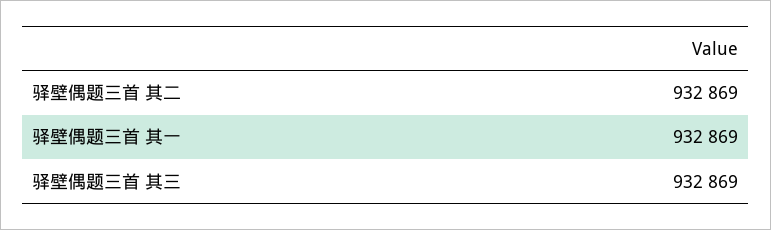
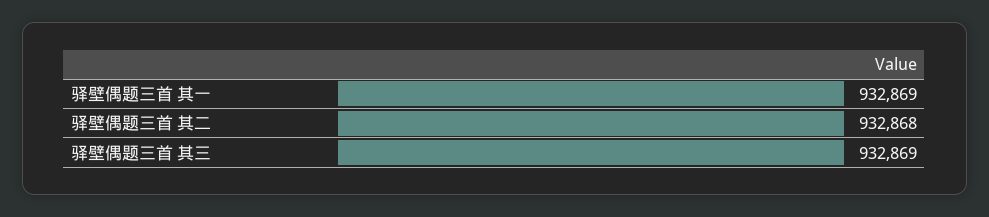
  {
-   "驿壁偶题三首 其二": 932869,
+   "驿壁偶题三首 其二": 932868,
    "驿壁偶题三首 其一": 932869,
    "驿壁偶题三首 其三": 932869
  }

